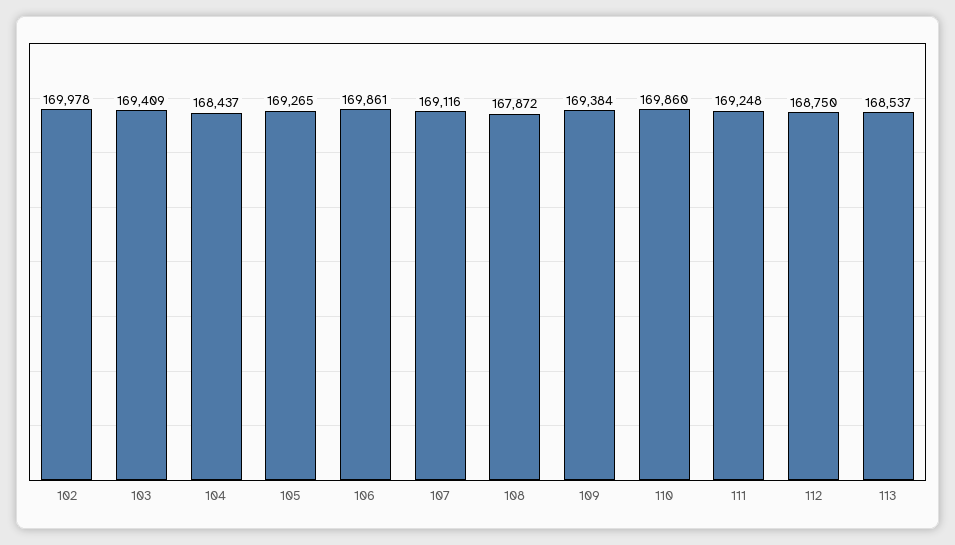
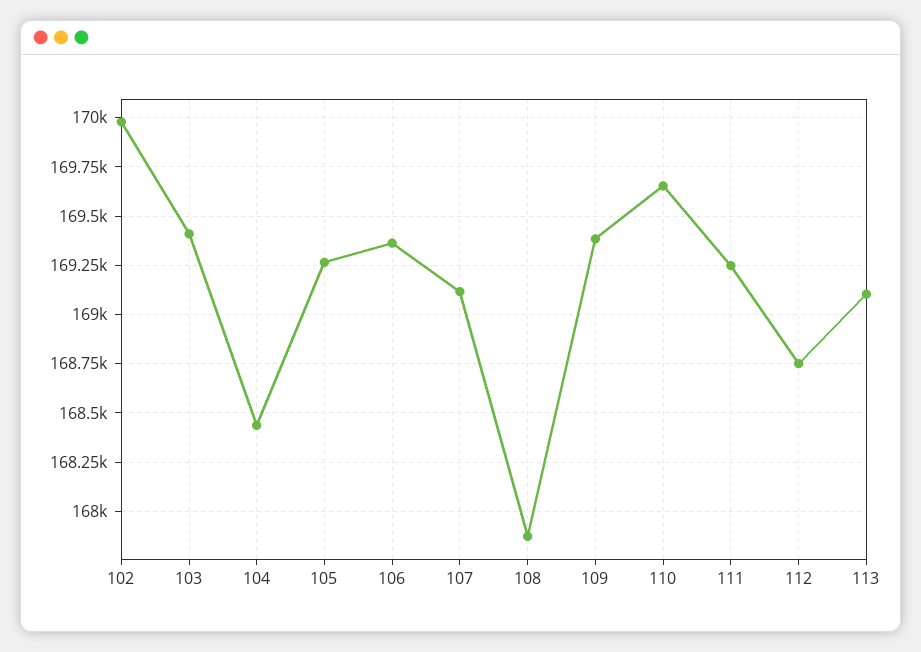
  {
    "102": 169978,
    "103": 169409,
    "104": 168437,
    "105": 169265,
-   "106": 169861,
+   "106": 169350,
    "107": 169116,
    "108": 167872,
    "109": 169384,
-   "110": 169860,
+   "110": 169650,
    "111": 169248,
    "112": 168750,
-   "113": 168537
+   "113": 169100
  }

